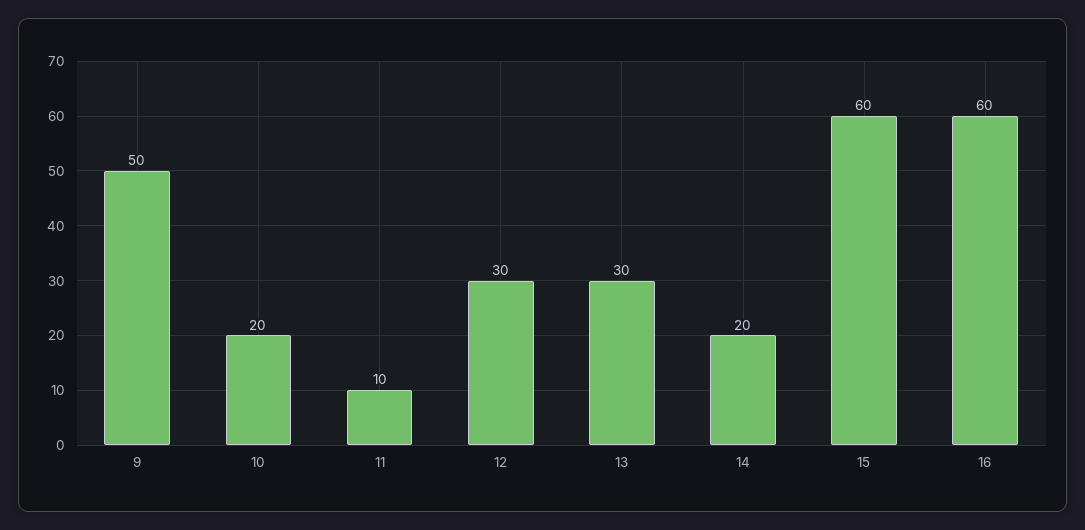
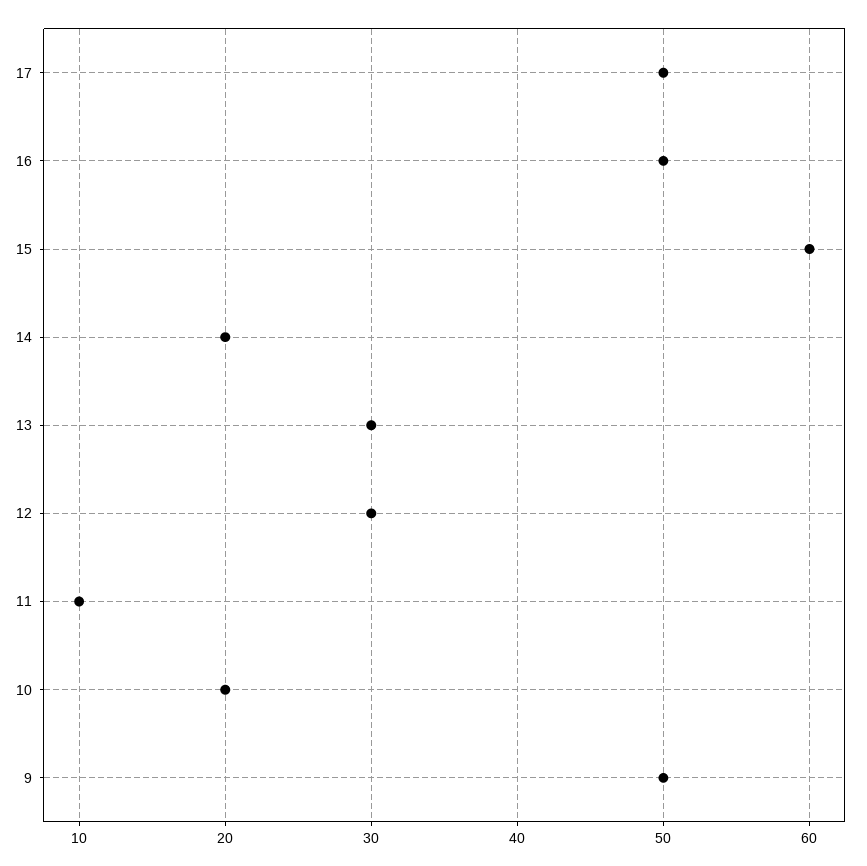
  {
    "9": 50,
    "10": 20,
    "11": 10,
    "12": 30,
    "13": 30,
    "14": 20,
    "15": 60,
-   "16": 60
+   "16": 50,
+   "17": 50
  }

